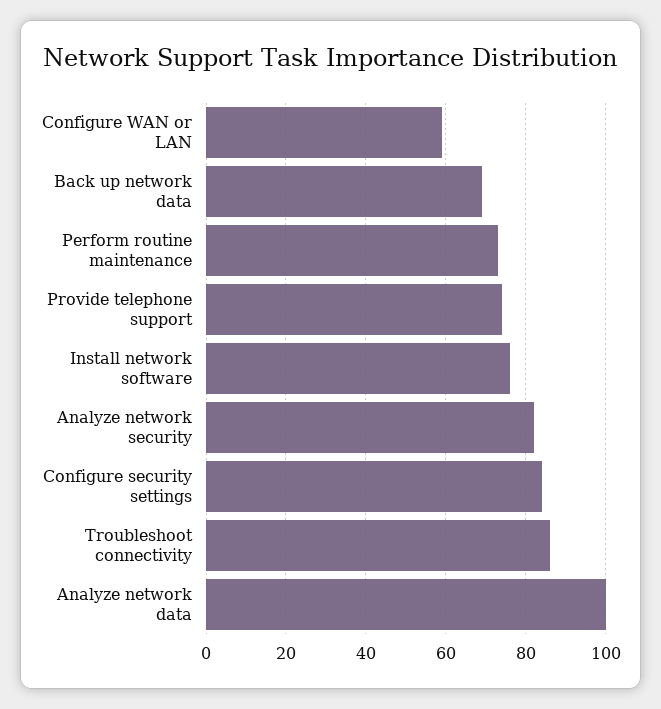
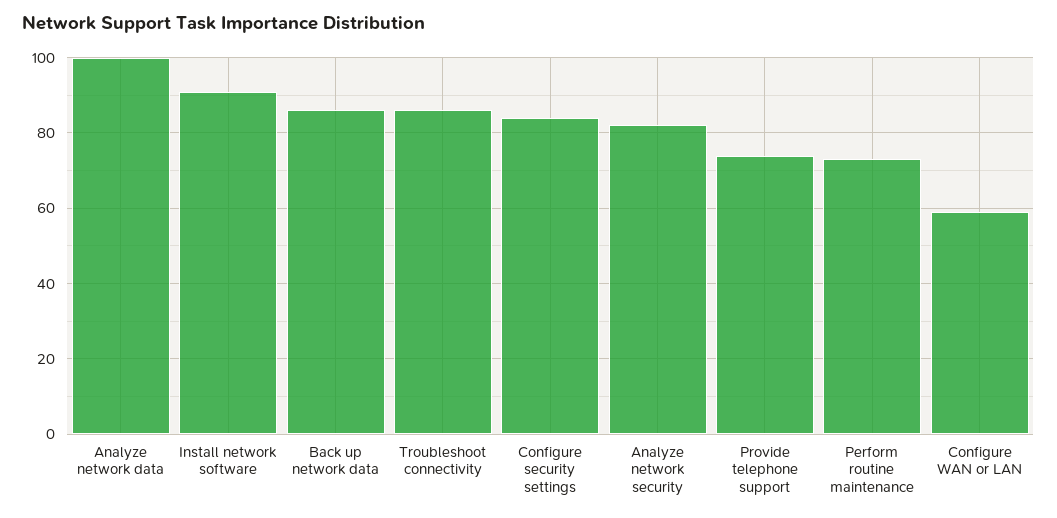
  {
    "Configure WAN or LAN": 60,
-   "Back up network data": 70,
+   "Back up network data": 85,
    "Perform routine maintenance": 75,
    "Provide telephone support": 75,
-   "Install network software": 75,
+   "Install network software": 90,
    "Analyze network security": 80,
    "Configure security settings": 85,
    "Troubleshoot connectivity": 85,
    "Analyze network data": 100
  }

